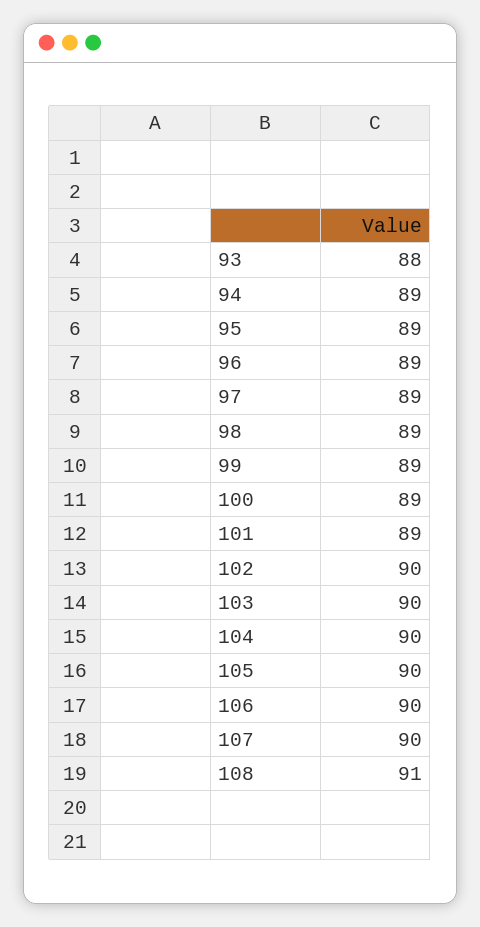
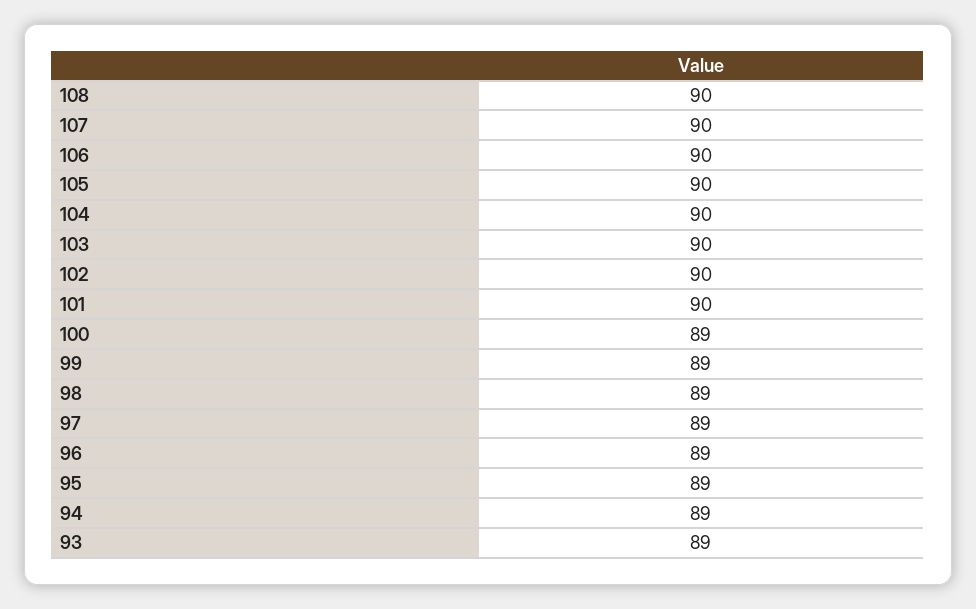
  {
-   "93": 88,
+   "93": 89,
    "94": 89,
    "95": 89,
    "96": 89,
    "97": 89,
    "98": 89,
    "99": 89,
    "100": 89,
-   "101": 89,
+   "101": 90,
    "102": 90,
    "103": 90,
    "104": 90,
    "105": 90,
    "106": 90,
    "107": 90,
-   "108": 91
+   "108": 90
  }

